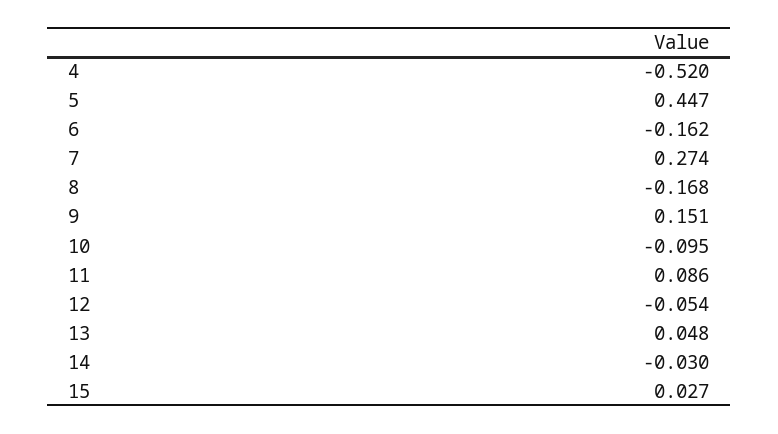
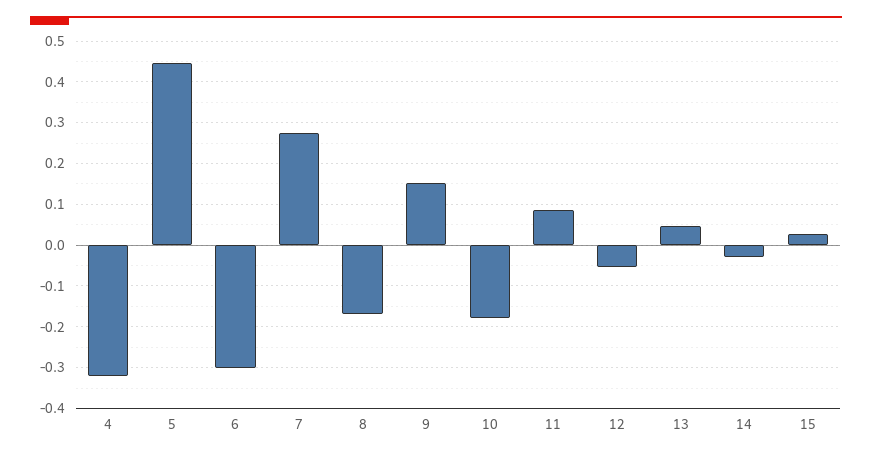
  {
-   "4": -0.52,
+   "4": -0.32,
    "5": 0.447,
-   "6": -0.162,
+   "6": -0.3,
    "7": 0.274,
    "8": -0.168,
    "9": 0.151,
-   "10": -0.095,
+   "10": -0.18,
    "11": 0.086,
    "12": -0.054,
    "13": 0.048,
    "14": -0.03,
    "15": 0.027
  }

